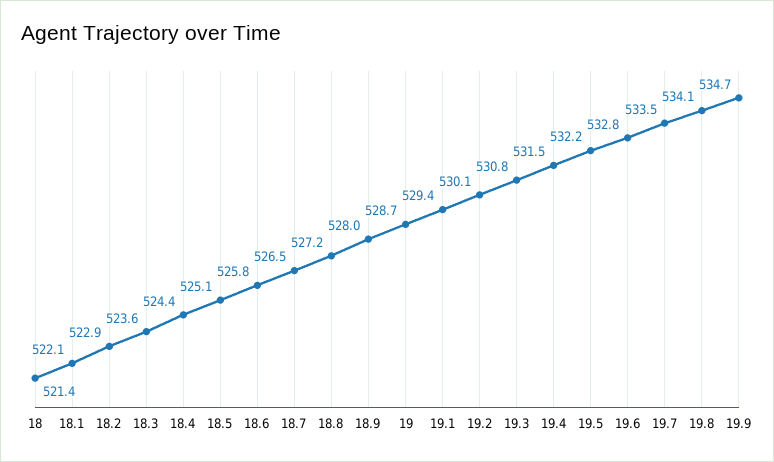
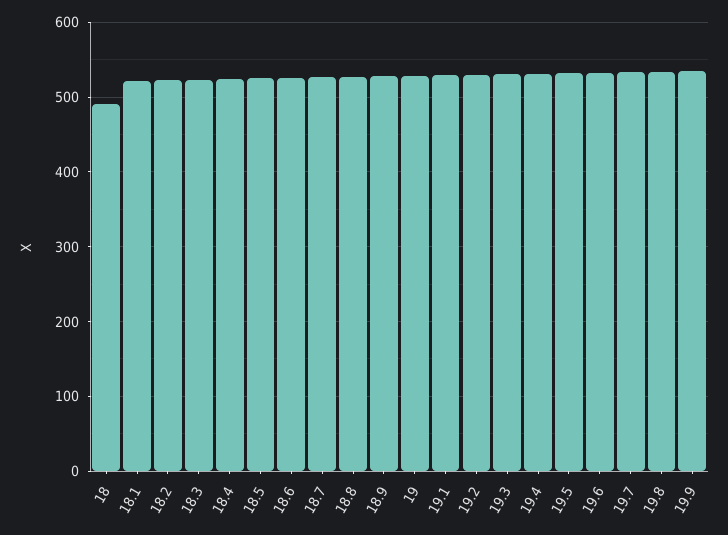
  {
-   "18": 521.4,
+   "18": 490,
    "18.1": 522.1,
    "18.2": 522.9,
    "18.3": 523.6,
    "18.4": 524.4,
    "18.5": 525.1,
    "18.6": 525.8,
    "18.7": 526.5,
    "18.8": 527.2,
    "18.9": 528,
    "19": 528.7,
    "19.1": 529.4,
    "19.2": 530.1,
    "19.3": 530.8,
    "19.4": 531.5,
    "19.5": 532.2,
    "19.6": 532.8,
    "19.7": 533.5,
    "19.8": 534.1,
    "19.9": 534.7
  }

